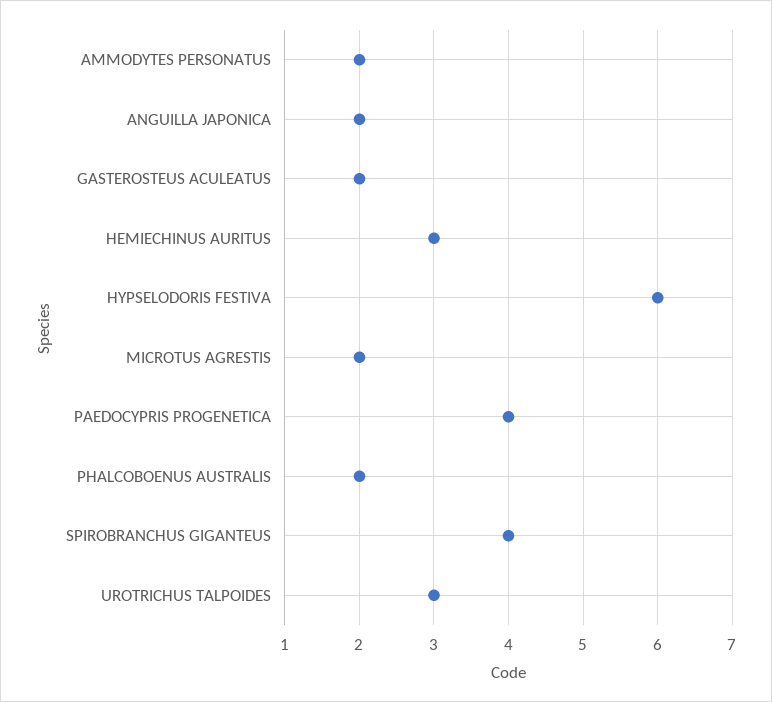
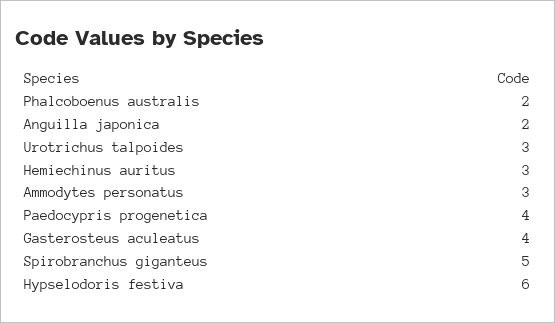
  {
-   "AMMODYTES PERSONATUS": 2,
+   "AMMODYTES PERSONATUS": 3,
    "ANGUILLA JAPONICA": 2,
-   "GASTEROSTEUS ACULEATUS": 2,
+   "GASTEROSTEUS ACULEATUS": 4,
    "HEMIECHINUS AURITUS": 3,
    "HYPSELODORIS FESTIVA": 6,
-   "MICROTUS AGRESTIS": 2,
    "PAEDOCYPRIS PROGENETICA": 4,
    "PHALCOBOENUS AUSTRALIS": 2,
-   "SPIROBRANCHUS GIGANTEUS": 4,
+   "SPIROBRANCHUS GIGANTEUS": 5,
    "UROTRICHUS TALPOIDES": 3
  }

